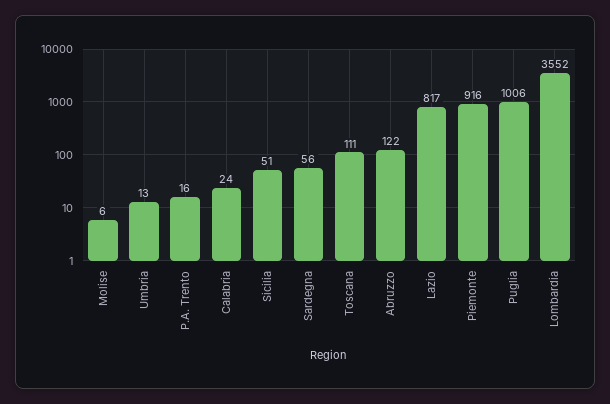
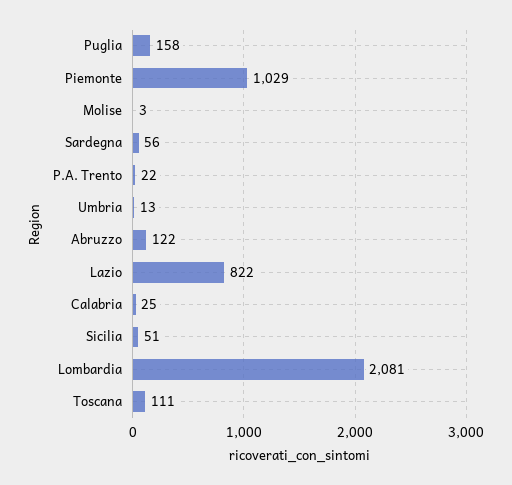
  {
-   "Molise": 6,
+   "Molise": 3,
    "Umbria": 13,
-   "P.A. Trento": 16,
+   "P.A. Trento": 22,
-   "Calabria": 24,
+   "Calabria": 25,
    "Sicilia": 51,
    "Sardegna": 56,
    "Toscana": 111,
    "Abruzzo": 122,
-   "Lazio": 817,
+   "Lazio": 822,
-   "Piemonte": 916,
+   "Piemonte": 1029,
-   "Puglia": 1006,
+   "Puglia": 158,
-   "Lombardia": 3552
+   "Lombardia": 2081
  }

